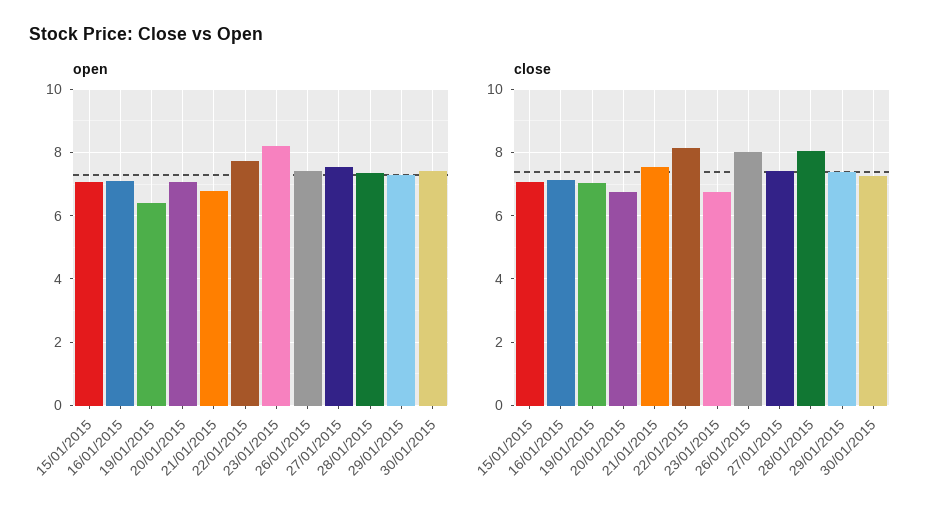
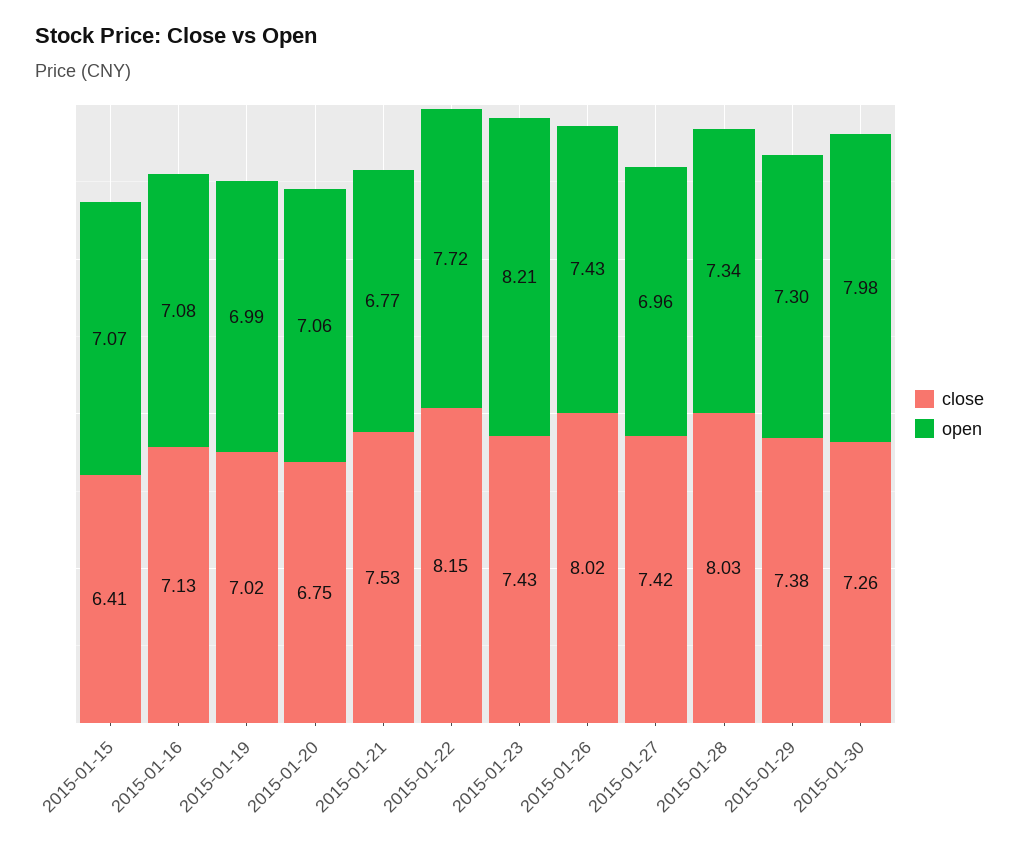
  {
    "open": {
      "15/01/2015": 7.07,
      "16/01/2015": 7.08,
-     "19/01/2015": 6.4,
+     "19/01/2015": 6.99,
      "20/01/2015": 7.06,
      "21/01/2015": 6.77,
      "22/01/2015": 7.72,
      "23/01/2015": 8.21,
      "26/01/2015": 7.43,
-     "27/01/2015": 7.6,
+     "27/01/2015": 6.96,
      "28/01/2015": 7.34,
      "29/01/2015": 7.3,
-     "30/01/2015": 7.4
+     "30/01/2015": 7.98
    },
    "close": {
-     "15/01/2015": 7,
+     "15/01/2015": 6.41,
      "16/01/2015": 7.13,
      "19/01/2015": 7.02,
      "20/01/2015": 6.75,
      "21/01/2015": 7.53,
      "22/01/2015": 8.15,
-     "23/01/2015": 6.8,
+     "23/01/2015": 7.43,
      "26/01/2015": 8.02,
      "27/01/2015": 7.42,
      "28/01/2015": 8.03,
      "29/01/2015": 7.38,
      "30/01/2015": 7.26
    }
  }

